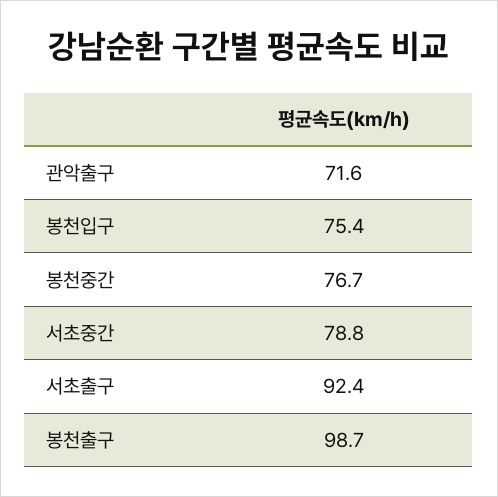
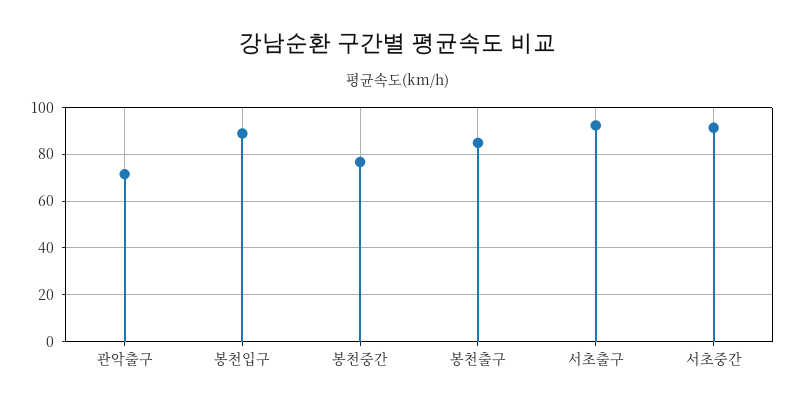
  {
    "관악출구": 71.6,
-   "봉천입구": 75.4,
+   "봉천입구": 90,
    "봉천중간": 76.7,
-   "서초중간": 78.8,
+   "서초중간": 90,
    "서초출구": 92.4,
-   "봉천출구": 98.7
+   "봉천출구": 85
  }

